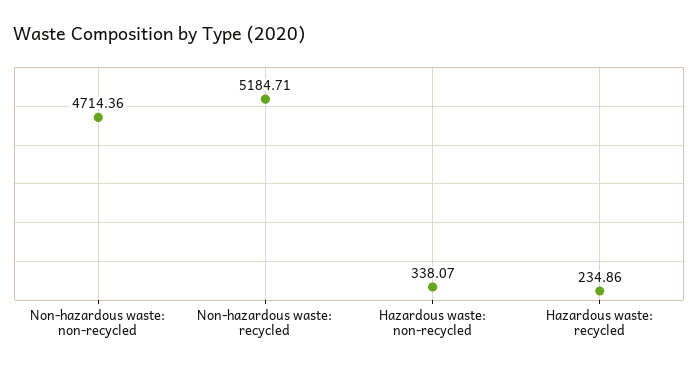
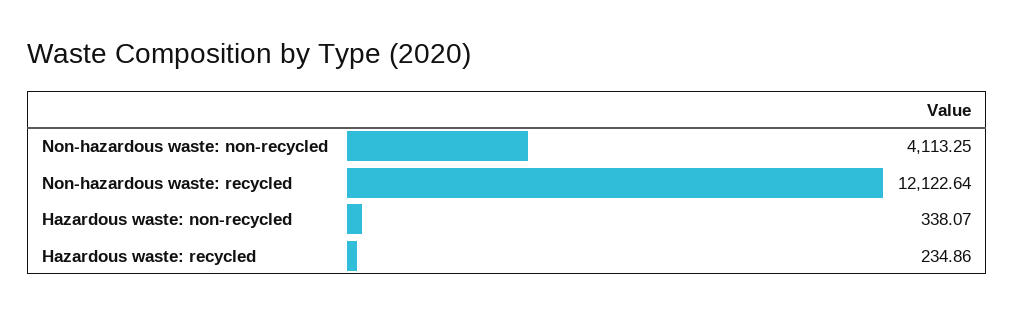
  {
-   "Non-hazardous waste: non-recycled": 4714.36,
+   "Non-hazardous waste: non-recycled": 4113.25,
-   "Non-hazardous waste: recycled": 5184.71,
+   "Non-hazardous waste: recycled": 12122.64,
    "Hazardous waste: non-recycled": 338.07,
    "Hazardous waste: recycled": 234.86
  }

